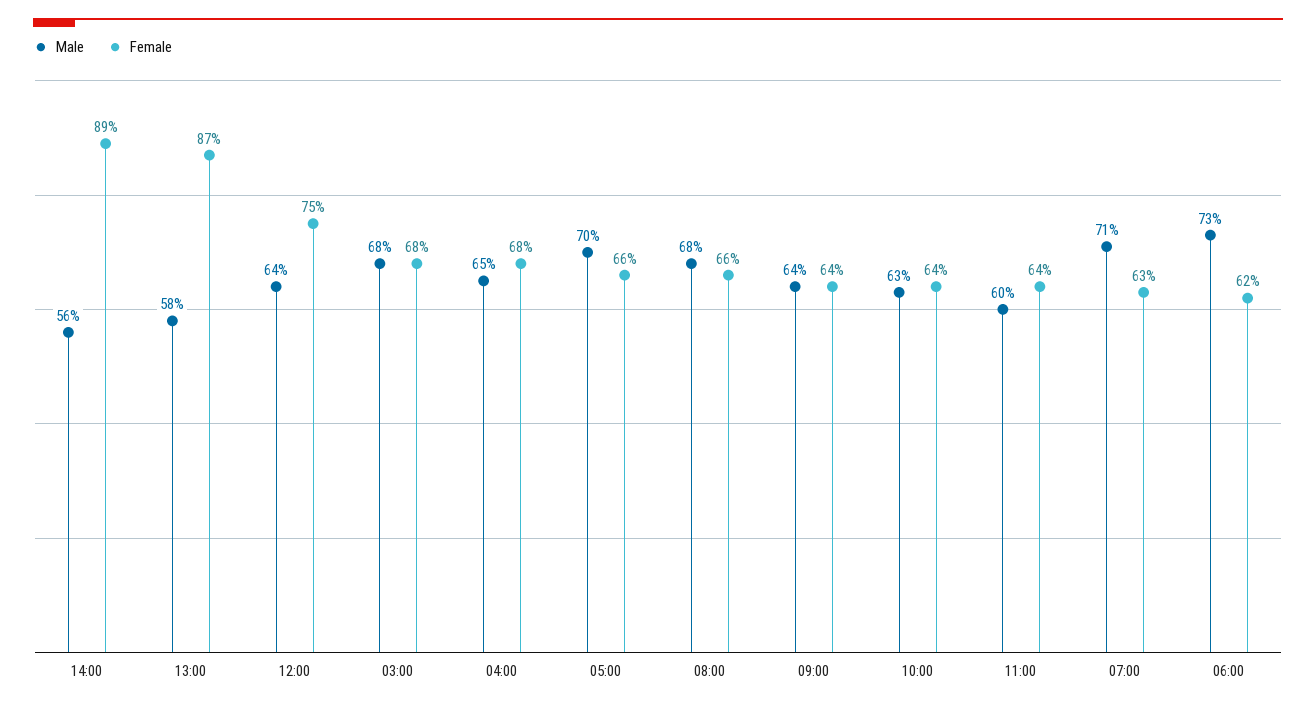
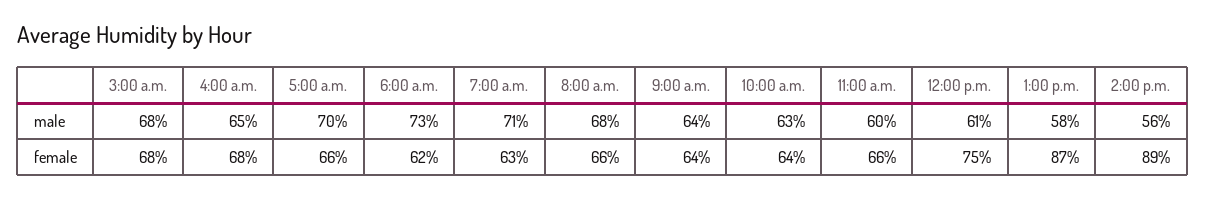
  {
    "Male": {
      "14:00": 56,
      "13:00": 58,
-     "12:00": 64,
+     "12:00": 61,
      "03:00": 68,
      "04:00": 65,
      "05:00": 70,
      "08:00": 68,
      "09:00": 64,
      "10:00": 63,
      "11:00": 60,
      "07:00": 71,
      "06:00": 73
    },
    "Female": {
      "14:00": 89,
      "13:00": 87,
      "12:00": 75,
      "03:00": 68,
      "04:00": 68,
      "05:00": 66,
      "08:00": 66,
      "09:00": 64,
      "10:00": 64,
-     "11:00": 64,
+     "11:00": 66,
      "07:00": 63,
      "06:00": 62
    }
  }

